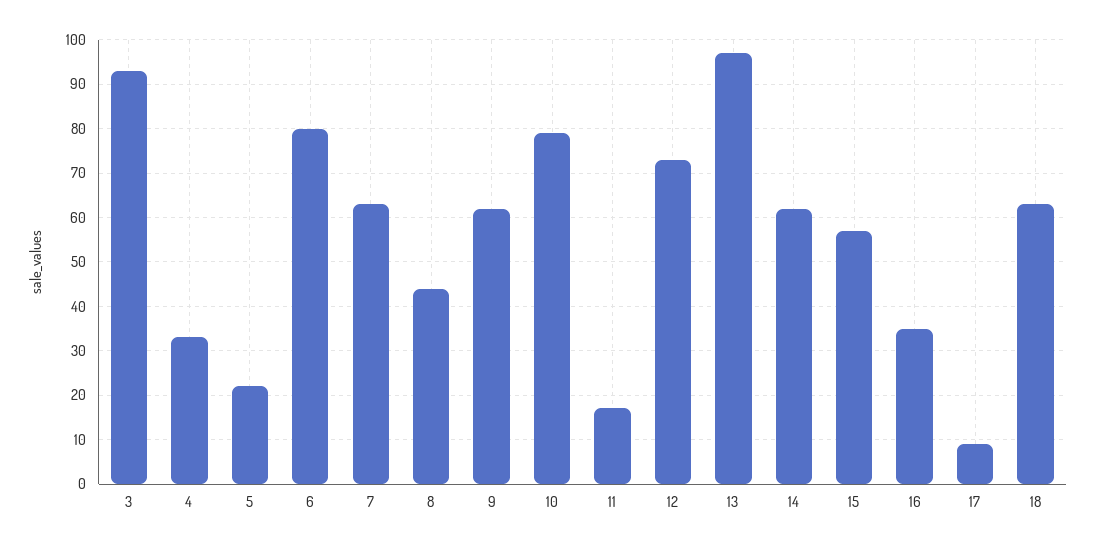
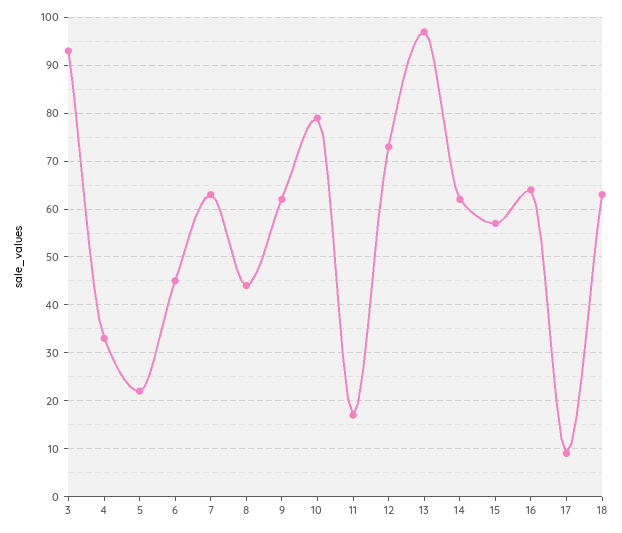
  {
    "3": 95,
    "4": 35,
    "5": 20,
-   "6": 80,
+   "6": 45,
    "7": 65,
    "8": 45,
    "9": 60,
    "10": 80,
    "11": 15,
    "12": 75,
    "13": 95,
    "14": 60,
    "15": 55,
-   "16": 35,
+   "16": 65,
    "17": 10,
    "18": 65
  }

